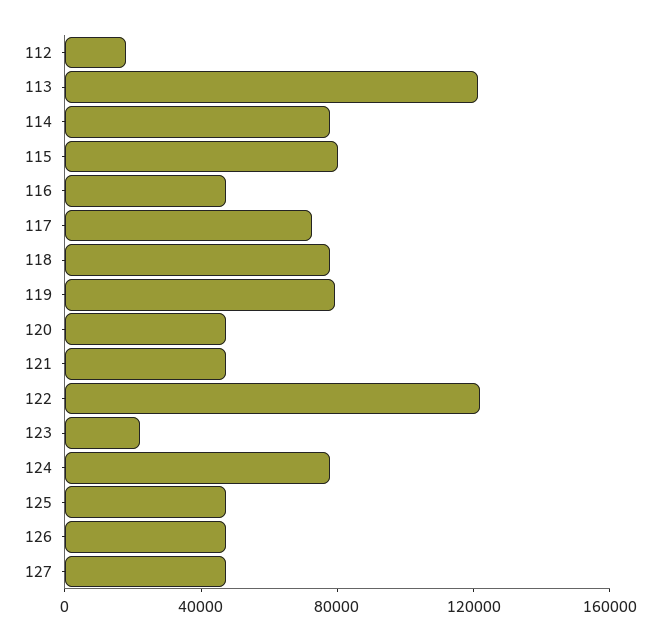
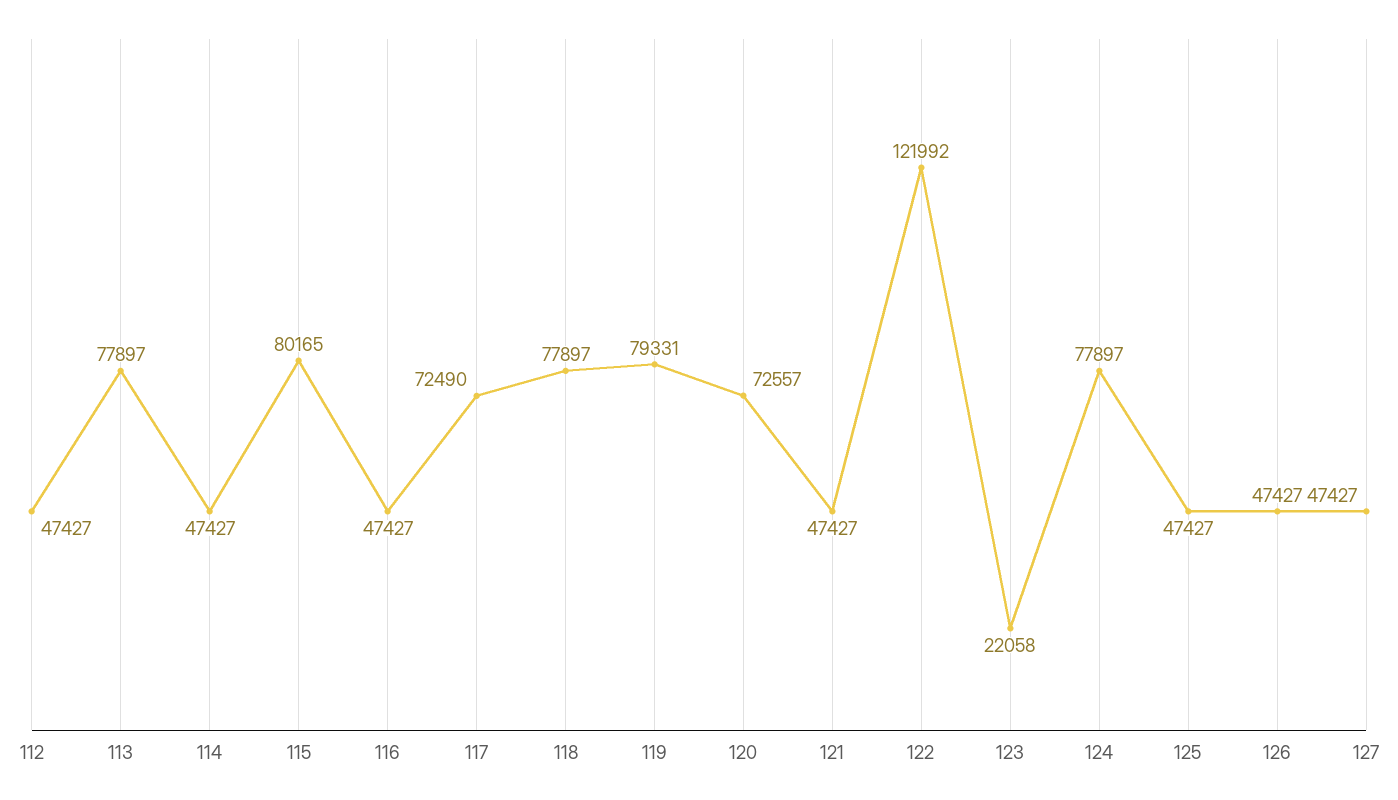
  {
-   "112": 20000,
+   "112": 47427,
-   "113": 120000,
+   "113": 77897,
-   "114": 80000,
+   "114": 47427,
    "115": 80165,
    "116": 47427,
    "117": 72490,
    "118": 77897,
    "119": 79331,
-   "120": 50000,
+   "120": 72557,
    "121": 47427,
    "122": 121992,
    "123": 22058,
    "124": 77897,
    "125": 47427,
    "126": 47427,
    "127": 47427
  }

